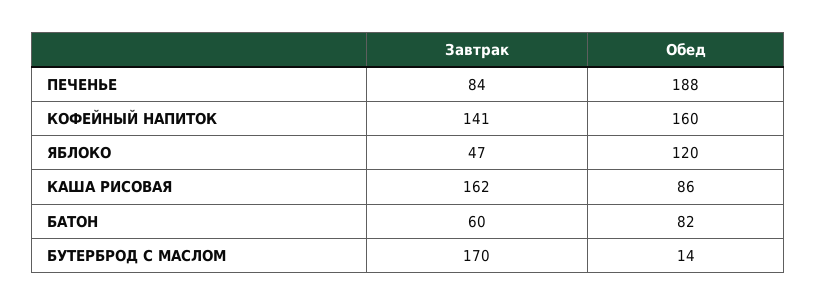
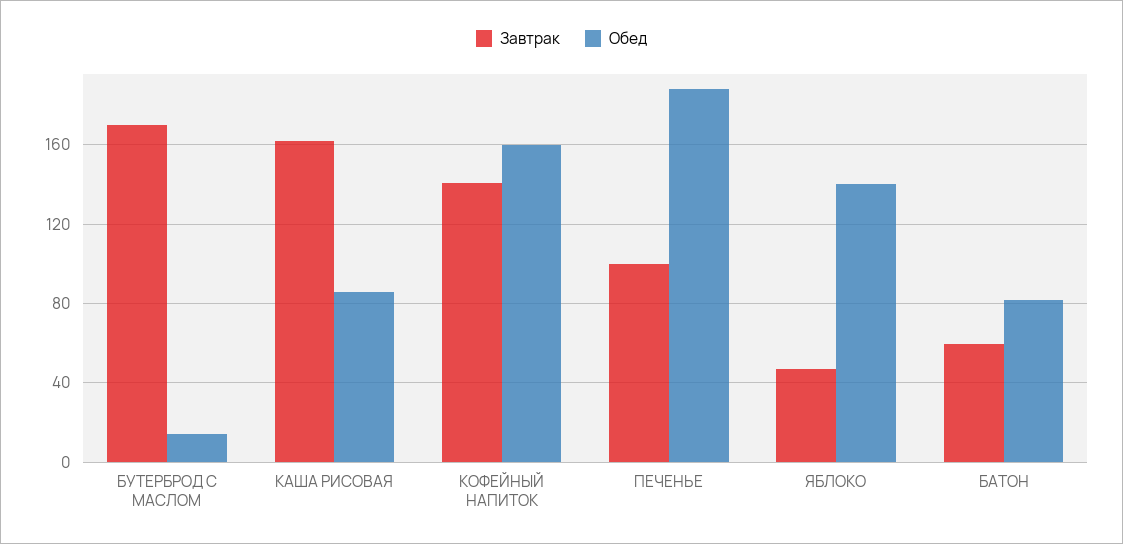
  {
    "Завтрак": {
-     "ПЕЧЕНЬЕ": 84,
+     "ПЕЧЕНЬЕ": 100,
      "КОФЕЙНЫЙ НАПИТОК": 141,
      "ЯБЛОКО": 47,
      "КАША РИСОВАЯ": 162,
      "БАТОН": 60,
      "БУТЕРБРОД С МАСЛОМ": 170
    },
    "Обед": {
      "ПЕЧЕНЬЕ": 188,
      "КОФЕЙНЫЙ НАПИТОК": 160,
-     "ЯБЛОКО": 120,
+     "ЯБЛОКО": 140,
      "КАША РИСОВАЯ": 86,
      "БАТОН": 82,
      "БУТЕРБРОД С МАСЛОМ": 14
    }
  }

